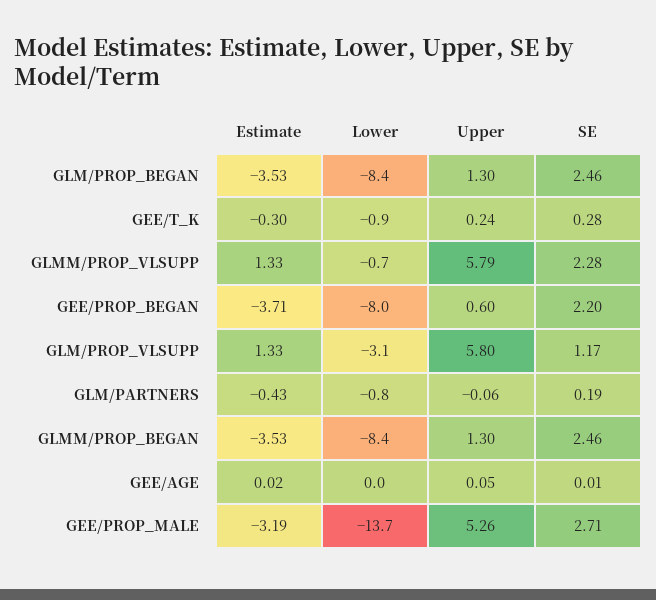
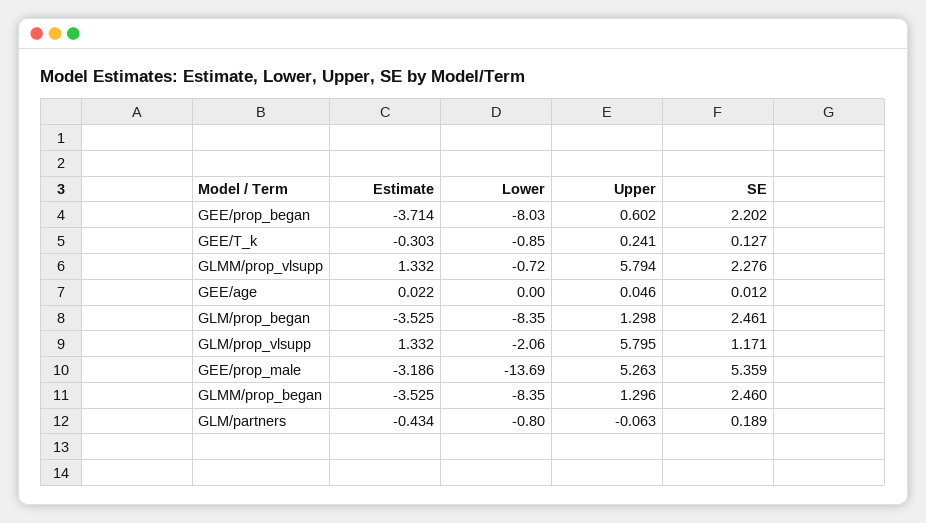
  {
    "Estimate": {
      "GLM/PROP_BEGAN": -3.525,
      "GEE/T_K": -0.303,
      "GLMM/PROP_VLSUPP": 1.332,
      "GEE/PROP_BEGAN": -3.714,
      "GLM/PROP_VLSUPP": 1.332,
      "GLM/PARTNERS": -0.434,
      "GLMM/PROP_BEGAN": -3.525,
      "GEE/AGE": 0.022,
      "GEE/PROP_MALE": -3.186
    },
    "Lower": {
      "GLM/PROP_BEGAN": -8.35,
      "GEE/T_K": -0.85,
      "GLMM/PROP_VLSUPP": -0.72,
      "GEE/PROP_BEGAN": -8.03,
-     "GLM/PROP_VLSUPP": -3.1,
+     "GLM/PROP_VLSUPP": -2.06,
      "GLM/PARTNERS": -0.8,
      "GLMM/PROP_BEGAN": -8.35,
      "GEE/AGE": 0,
      "GEE/PROP_MALE": -13.69
    },
    "Upper": {
      "GLM/PROP_BEGAN": 1.298,
      "GEE/T_K": 0.241,
      "GLMM/PROP_VLSUPP": 5.794,
      "GEE/PROP_BEGAN": 0.602,
      "GLM/PROP_VLSUPP": 5.795,
      "GLM/PARTNERS": -0.063,
      "GLMM/PROP_BEGAN": 1.296,
      "GEE/AGE": 0.046,
      "GEE/PROP_MALE": 5.263
    },
    "SE": {
      "GLM/PROP_BEGAN": 2.461,
-     "GEE/T_K": 0.28,
+     "GEE/T_K": 0.127,
      "GLMM/PROP_VLSUPP": 2.276,
      "GEE/PROP_BEGAN": 2.202,
      "GLM/PROP_VLSUPP": 1.171,
      "GLM/PARTNERS": 0.189,
      "GLMM/PROP_BEGAN": 2.46,
      "GEE/AGE": 0.012,
-     "GEE/PROP_MALE": 2.71
+     "GEE/PROP_MALE": 5.359
    }
  }

